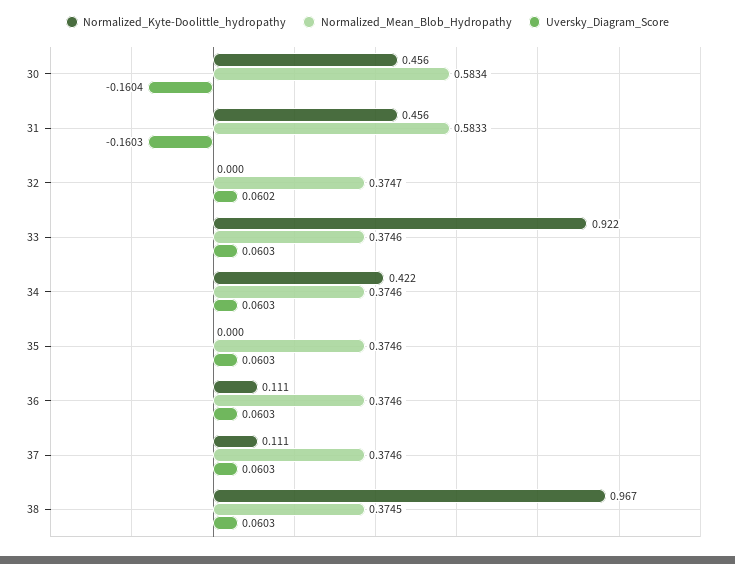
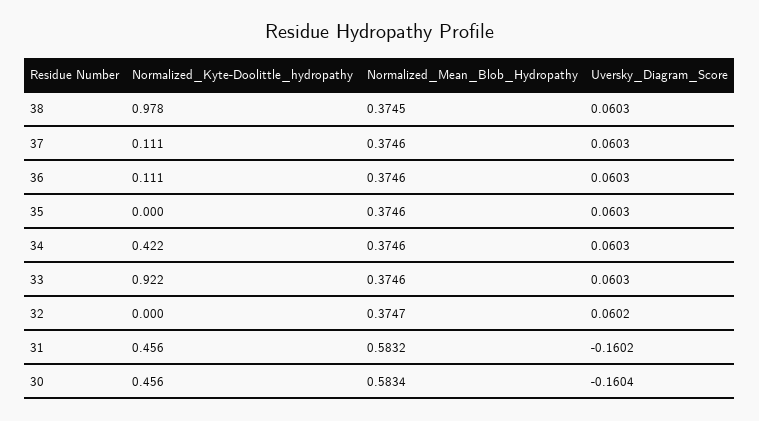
  {
    "Normalized_Kyte-Doolittle_hydropathy": {
      "30": 0.456,
      "31": 0.456,
      "32": 0,
      "33": 0.922,
      "34": 0.422,
      "35": 0,
      "36": 0.111,
      "37": 0.111,
-     "38": 0.967
+     "38": 0.978
    },
    "Normalized_Mean_Blob_Hydropathy": {
      "30": 0.5834,
-     "31": 0.5833,
+     "31": 0.5832,
      "32": 0.3747,
      "33": 0.3746,
      "34": 0.3746,
      "35": 0.3746,
      "36": 0.3746,
      "37": 0.3746,
      "38": 0.3745
    },
    "Uversky_Diagram_Score": {
      "30": -0.1604,
-     "31": -0.1603,
+     "31": -0.1602,
      "32": 0.0602,
      "33": 0.0603,
      "34": 0.0603,
      "35": 0.0603,
      "36": 0.0603,
      "37": 0.0603,
      "38": 0.0603
    }
  }

